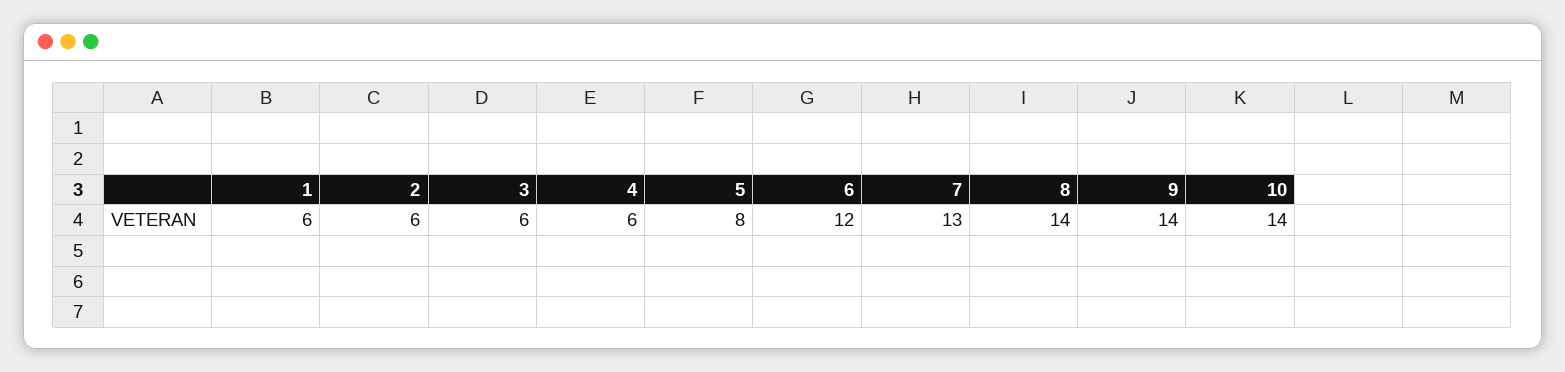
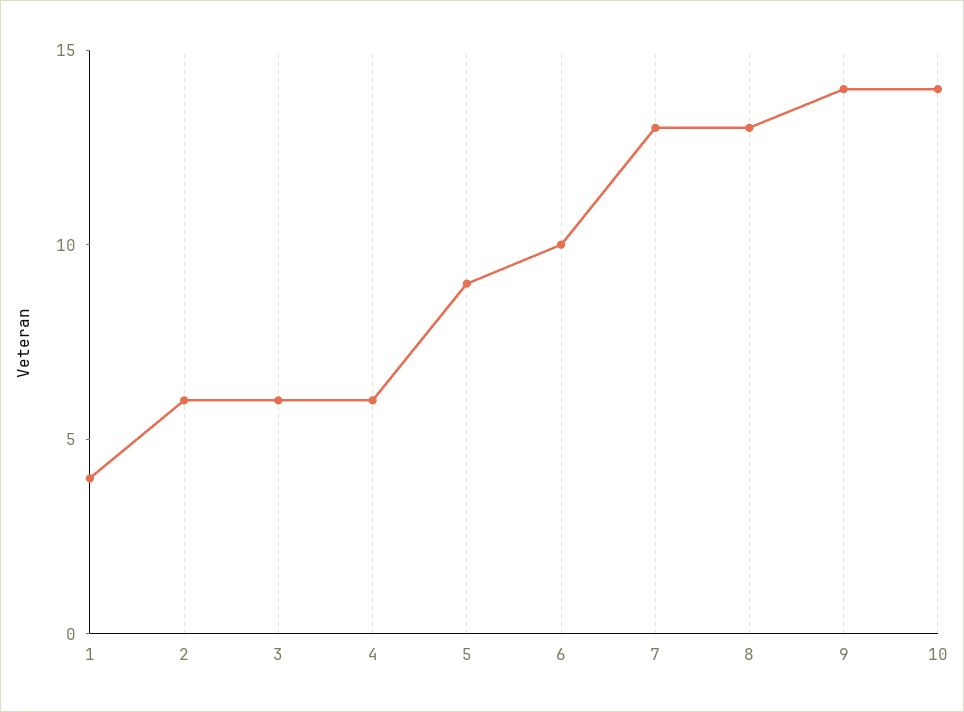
  {
-   "1": 6,
+   "1": 4,
    "2": 6,
    "3": 6,
    "4": 6,
-   "5": 8,
+   "5": 9,
-   "6": 12,
+   "6": 10,
    "7": 13,
-   "8": 14,
+   "8": 13,
    "9": 14,
    "10": 14
  }

